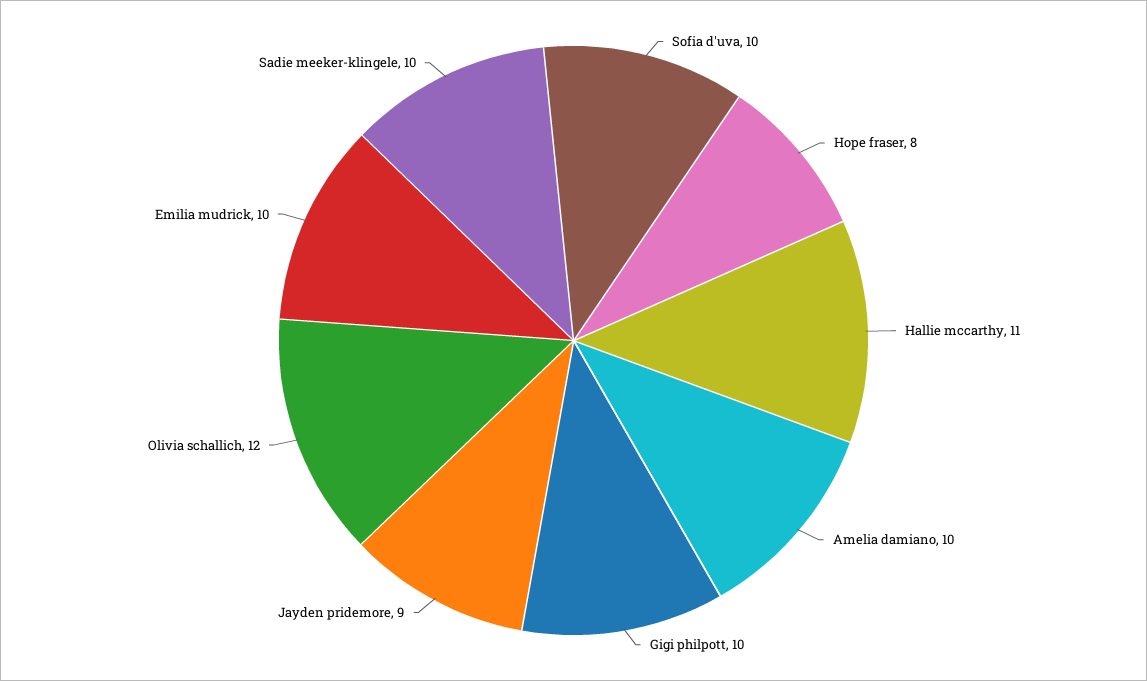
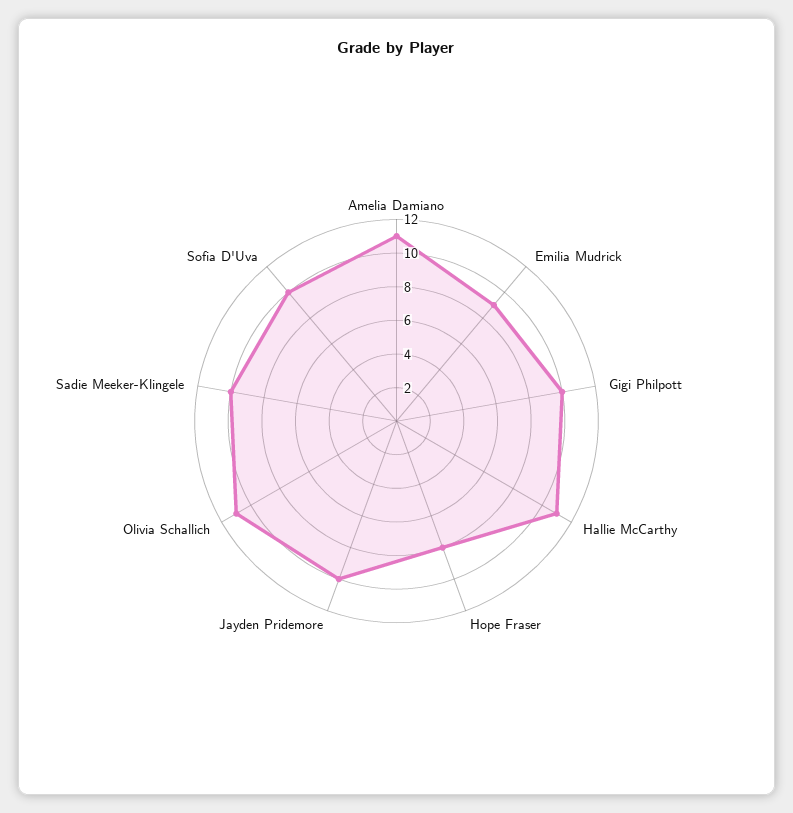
  {
    "Sofia d'uva": 10,
    "Hope fraser": 8,
    "Hallie mccarthy": 11,
-   "Amelia damiano": 10,
+   "Amelia damiano": 11,
    "Gigi philpott": 10,
-   "Jayden pridemore": 9,
+   "Jayden pridemore": 10,
-   "Olivia schallich": 12,
+   "Olivia schallich": 11,
-   "Emilia mudrick": 10,
+   "Emilia mudrick": 9,
    "Sadie meeker-klingele": 10
  }

